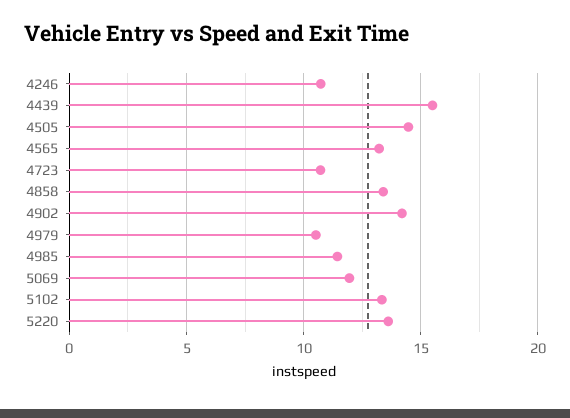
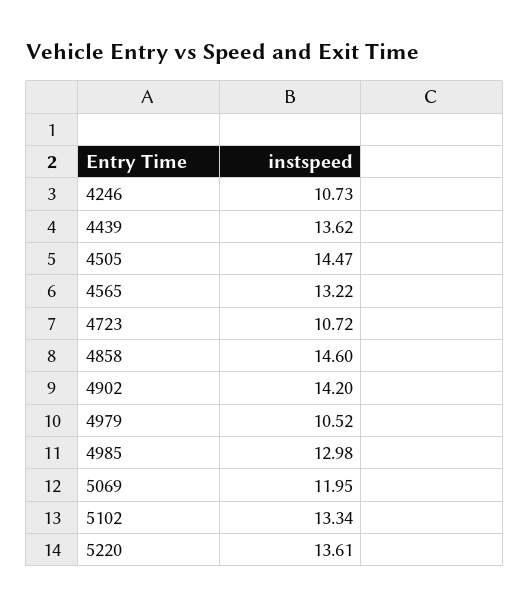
  {
    "4246": 10.73,
-   "4439": 15.5,
+   "4439": 13.62,
    "4505": 14.47,
    "4565": 13.22,
    "4723": 10.72,
-   "4858": 13.5,
+   "4858": 14.6,
    "4902": 14.2,
    "4979": 10.52,
-   "4985": 11.5,
+   "4985": 12.98,
    "5069": 11.95,
    "5102": 13.34,
    "5220": 13.61
  }

